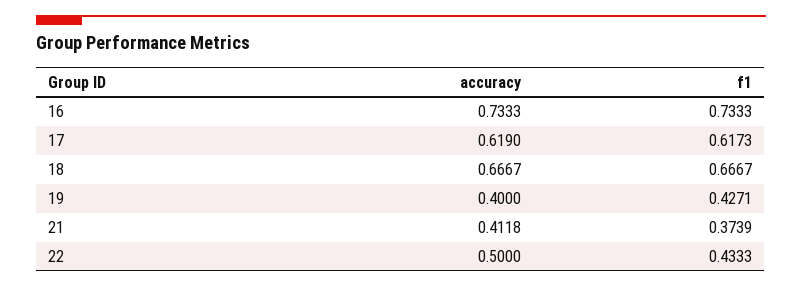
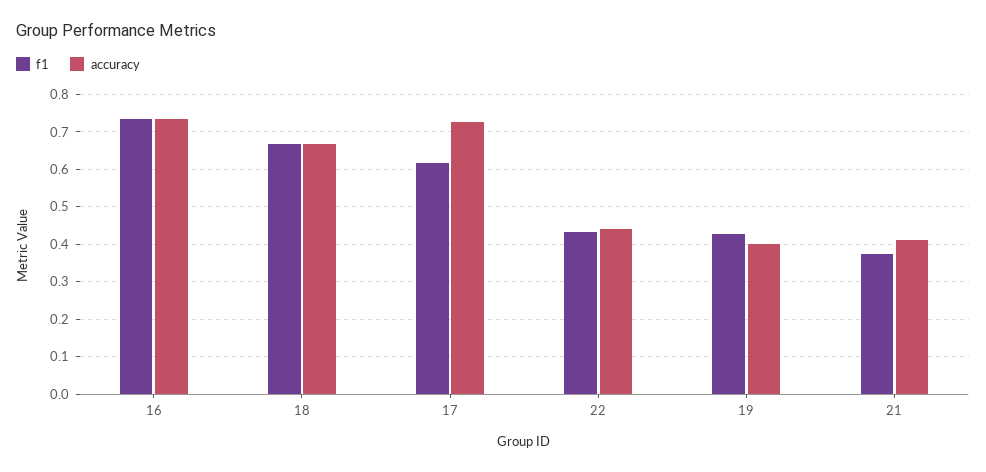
  {
    "accuracy": {
      "16": 0.7333,
-     "17": 0.619,
+     "17": 0.72,
      "18": 0.6667,
      "19": 0.4,
      "21": 0.4118,
-     "22": 0.5
+     "22": 0.44
    },
    "f1": {
      "16": 0.7333,
      "17": 0.6173,
      "18": 0.6667,
      "19": 0.4271,
      "21": 0.3739,
      "22": 0.4333
    }
  }

